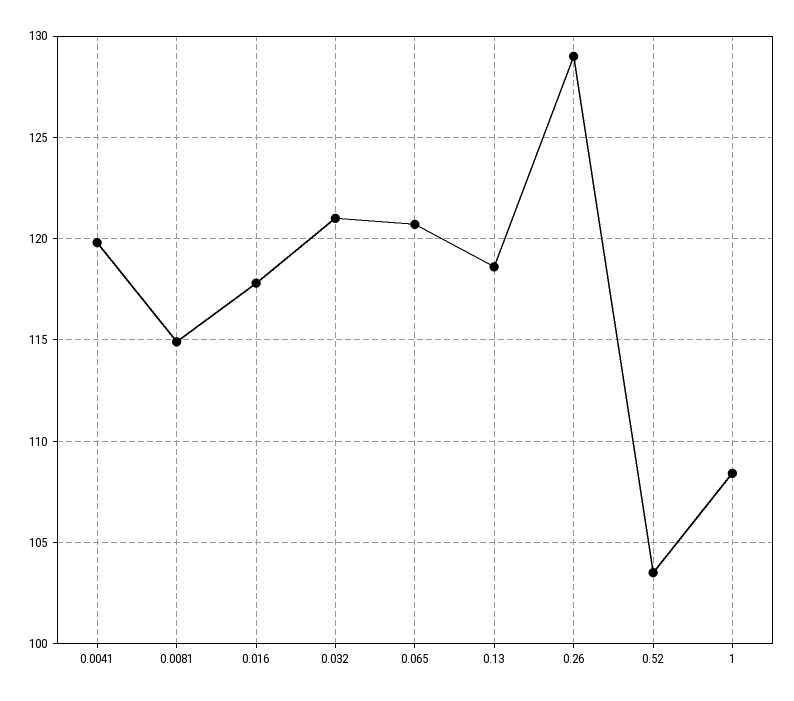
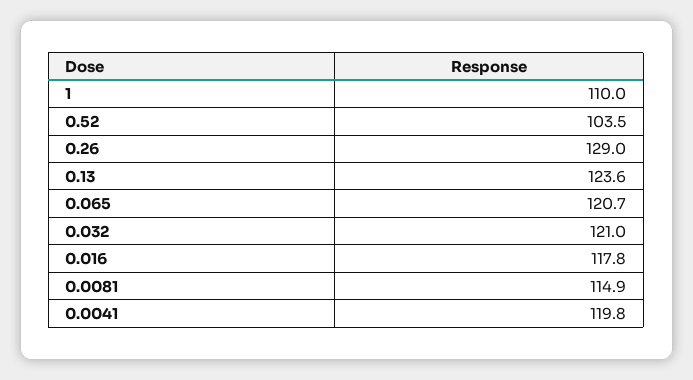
  {
    "0.0041": 119.8,
    "0.0081": 114.9,
    "0.016": 117.8,
    "0.032": 121,
    "0.065": 120.7,
-   "0.13": 118.5,
+   "0.13": 123.6,
    "0.26": 129,
    "0.52": 103.5,
-   "1": 108.5
+   "1": 110
  }

